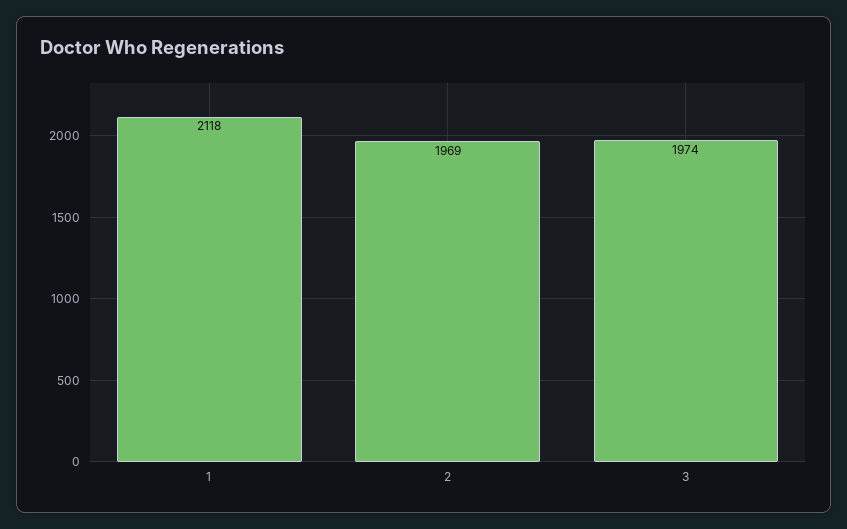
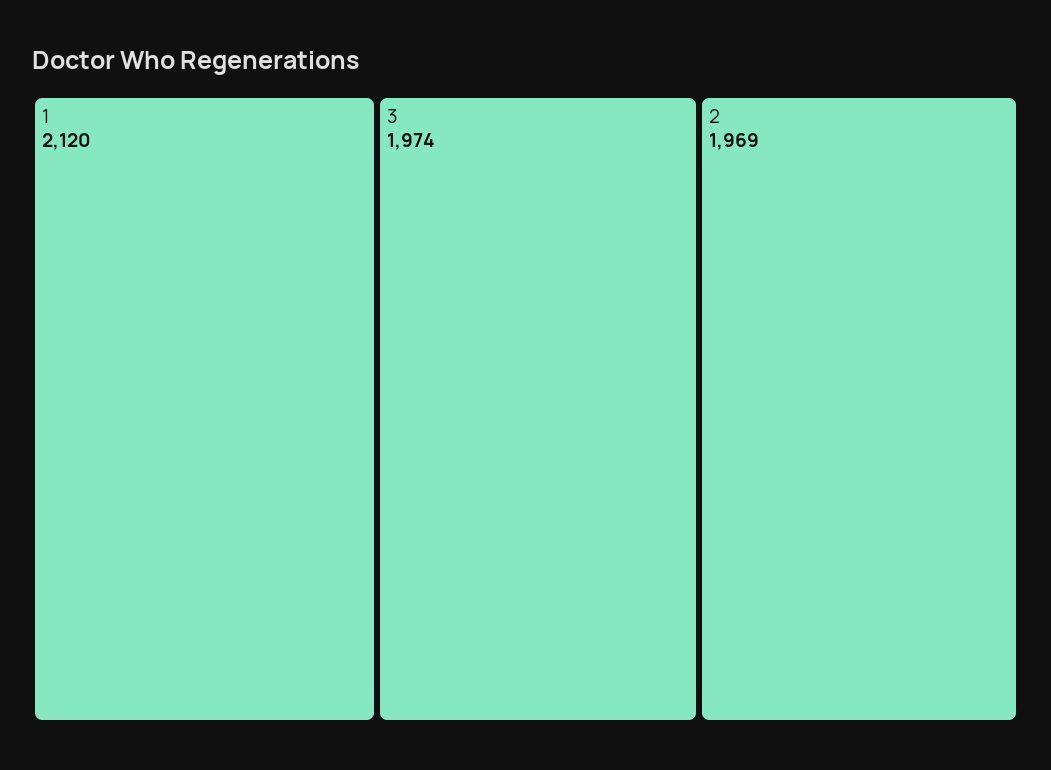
  {
-   "1": 2118,
+   "1": 2120,
    "2": 1969,
    "3": 1974
  }

